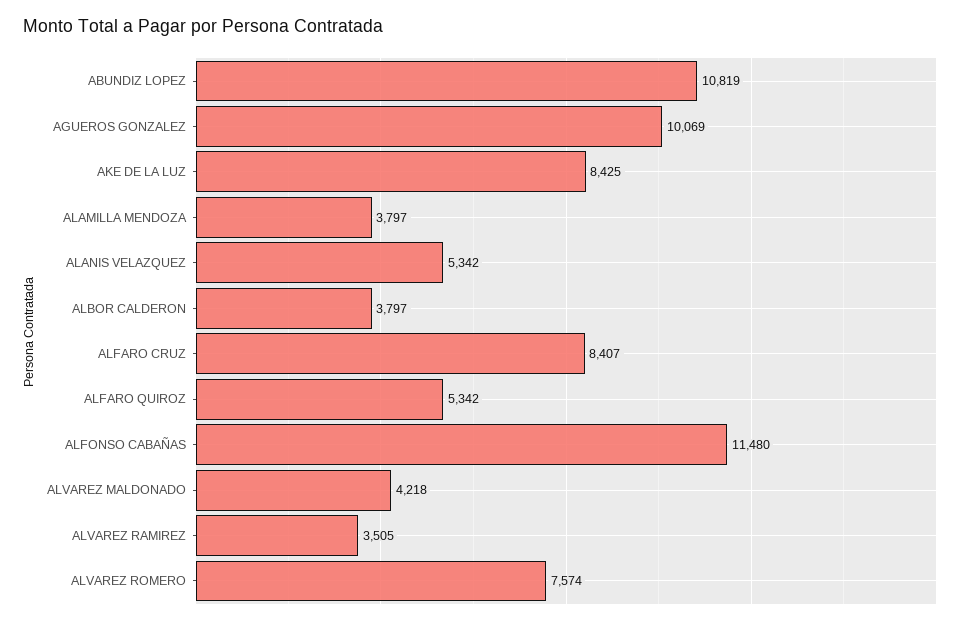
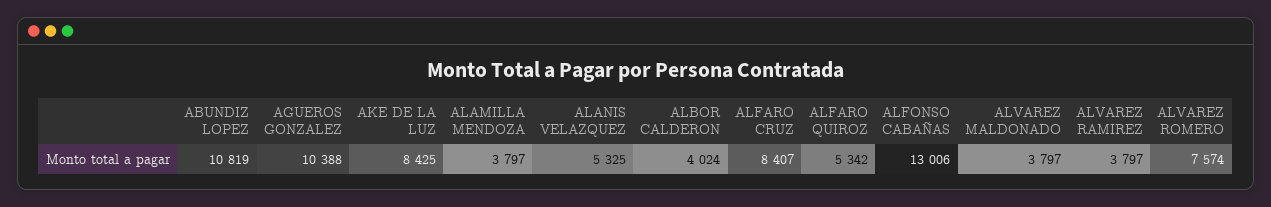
  {
    "ABUNDIZ LOPEZ": 10819,
-   "AGUEROS GONZALEZ": 10069,
+   "AGUEROS GONZALEZ": 10388,
    "AKE DE LA LUZ": 8425,
    "ALAMILLA MENDOZA": 3797,
-   "ALANIS VELAZQUEZ": 5342,
+   "ALANIS VELAZQUEZ": 5325,
-   "ALBOR CALDERON": 3797,
+   "ALBOR CALDERON": 4024,
    "ALFARO CRUZ": 8407,
    "ALFARO QUIROZ": 5342,
-   "ALFONSO CABAÑAS": 11480,
+   "ALFONSO CABAÑAS": 13006,
-   "ALVAREZ MALDONADO": 4218,
+   "ALVAREZ MALDONADO": 3797,
-   "ALVAREZ RAMIREZ": 3505,
+   "ALVAREZ RAMIREZ": 3797,
    "ALVAREZ ROMERO": 7574
  }

